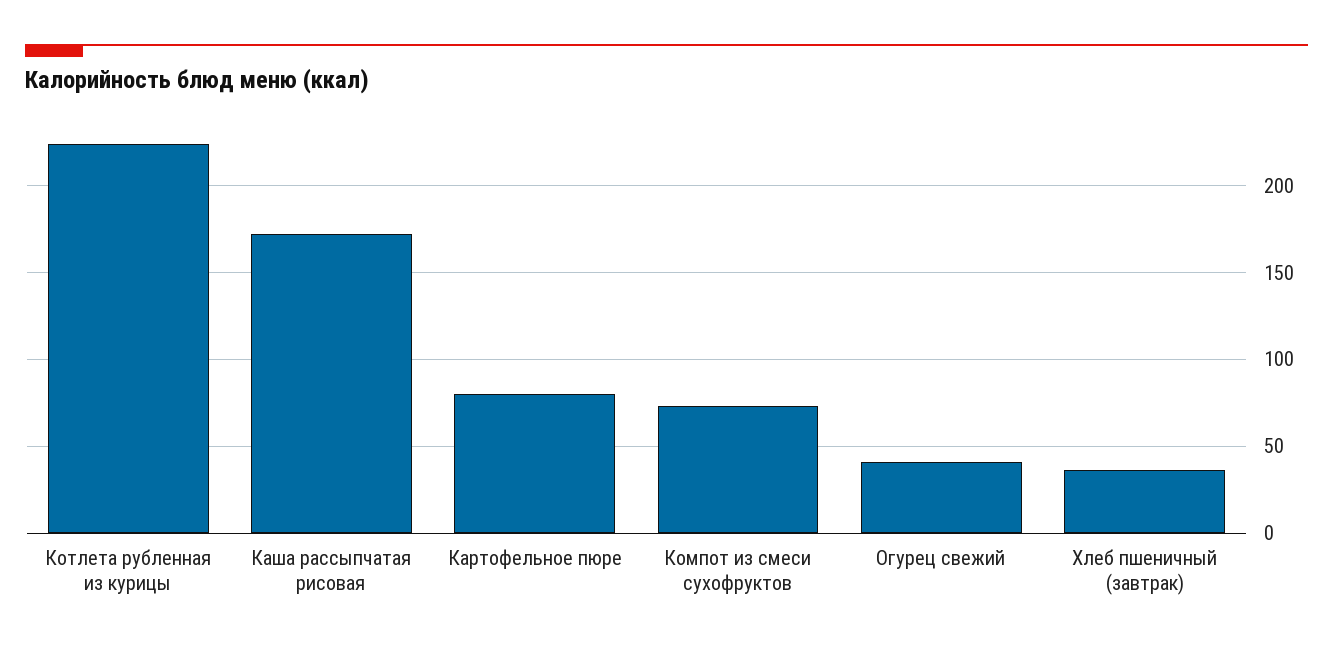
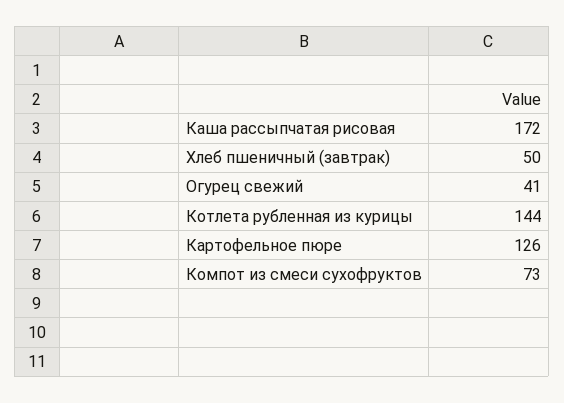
  {
-   "Котлета рубленная из курицы": 225,
+   "Котлета рубленная из курицы": 144,
    "Каша рассыпчатая рисовая": 172,
-   "Картофельное пюре": 80,
+   "Картофельное пюре": 126,
    "Компот из смеси сухофруктов": 73,
    "Огурец свежий": 41,
-   "Хлеб пшеничный (завтрак)": 35
+   "Хлеб пшеничный (завтрак)": 50
  }

